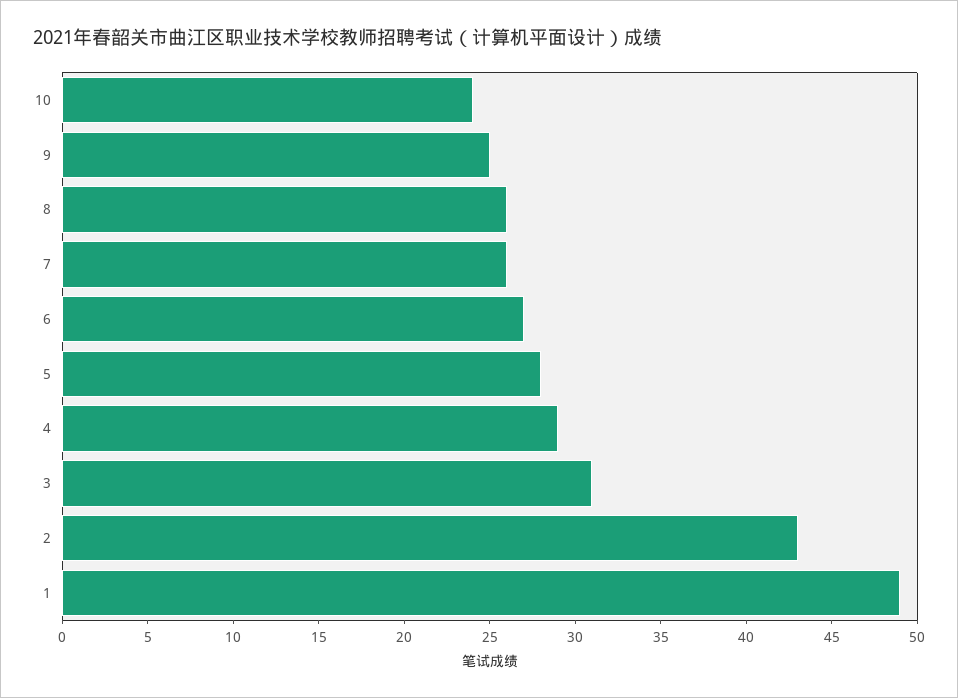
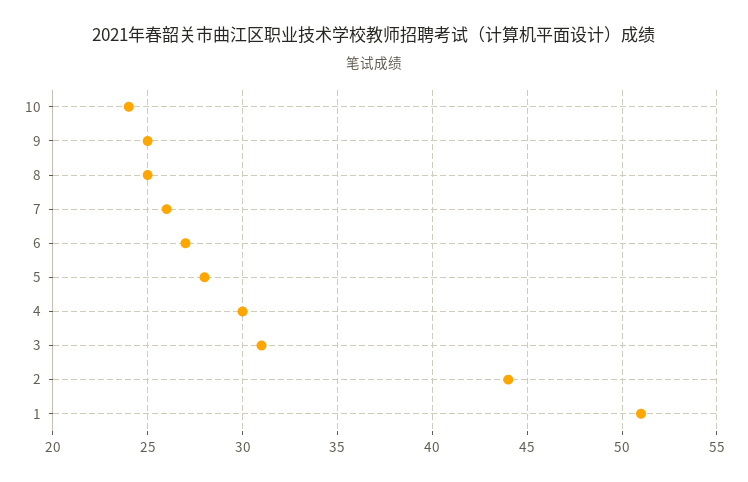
  {
    "10": 24,
    "9": 25,
-   "8": 26,
+   "8": 25,
    "7": 26,
    "6": 27,
    "5": 28,
-   "4": 29,
+   "4": 30,
    "3": 31,
-   "2": 43,
+   "2": 44,
-   "1": 49
+   "1": 51
  }

